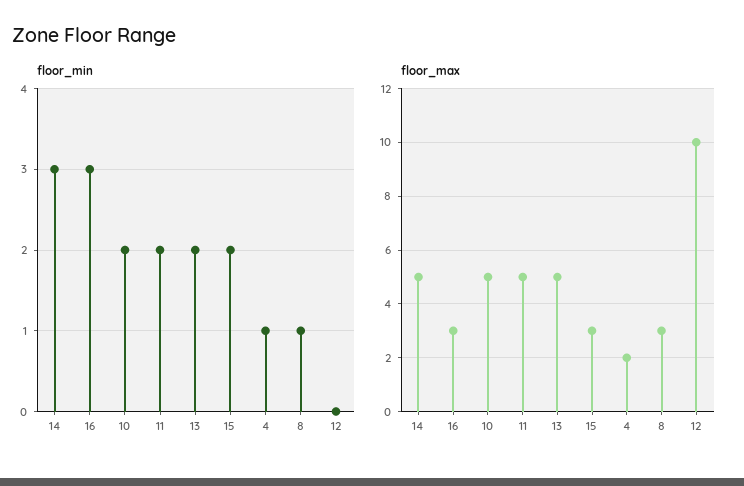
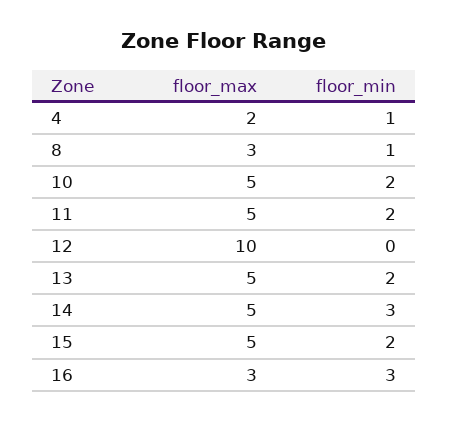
  {
    "floor_min": {
      "14": 3,
      "16": 3,
      "10": 2,
      "11": 2,
      "13": 2,
      "15": 2,
      "4": 1,
      "8": 1,
      "12": 0
    },
    "floor_max": {
      "14": 5,
      "16": 3,
      "10": 5,
      "11": 5,
      "13": 5,
-     "15": 3,
+     "15": 5,
      "4": 2,
      "8": 3,
      "12": 10
    }
  }

